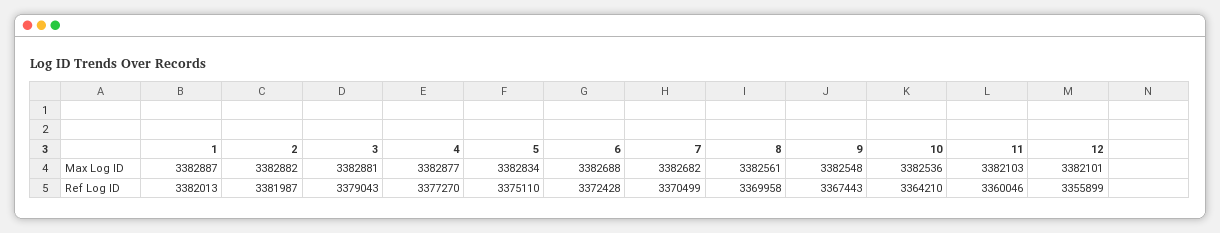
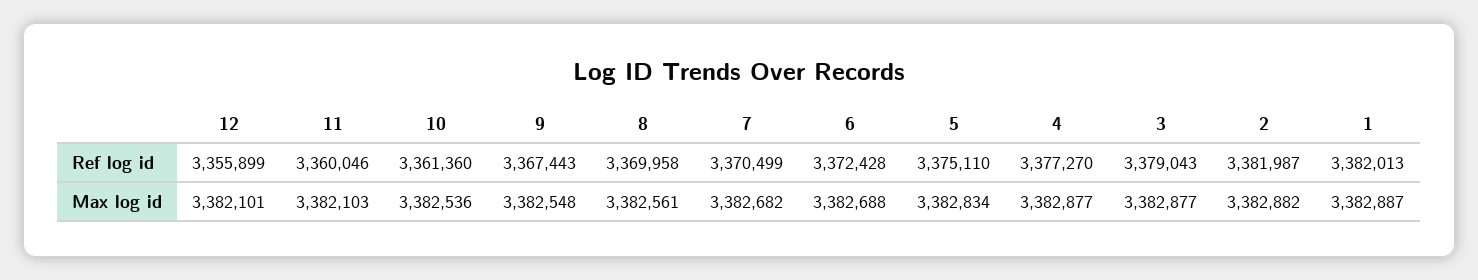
  {
    "1": {
      "Max Log ID": 3382887,
      "Ref Log ID": 3382013
    },
    "2": {
      "Max Log ID": 3382882,
      "Ref Log ID": 3381987
    },
    "3": {
-     "Max Log ID": 3382881,
+     "Max Log ID": 3382877,
      "Ref Log ID": 3379043
    },
    "4": {
      "Max Log ID": 3382877,
      "Ref Log ID": 3377270
    },
    "5": {
      "Max Log ID": 3382834,
      "Ref Log ID": 3375110
    },
    "6": {
      "Max Log ID": 3382688,
      "Ref Log ID": 3372428
    },
    "7": {
      "Max Log ID": 3382682,
      "Ref Log ID": 3370499
    },
    "8": {
      "Max Log ID": 3382561,
      "Ref Log ID": 3369958
    },
    "9": {
      "Max Log ID": 3382548,
      "Ref Log ID": 3367443
    },
    "10": {
      "Max Log ID": 3382536,
-     "Ref Log ID": 3364210
+     "Ref Log ID": 3361360
    },
    "11": {
      "Max Log ID": 3382103,
      "Ref Log ID": 3360046
    },
    "12": {
      "Max Log ID": 3382101,
      "Ref Log ID": 3355899
    }
  }

